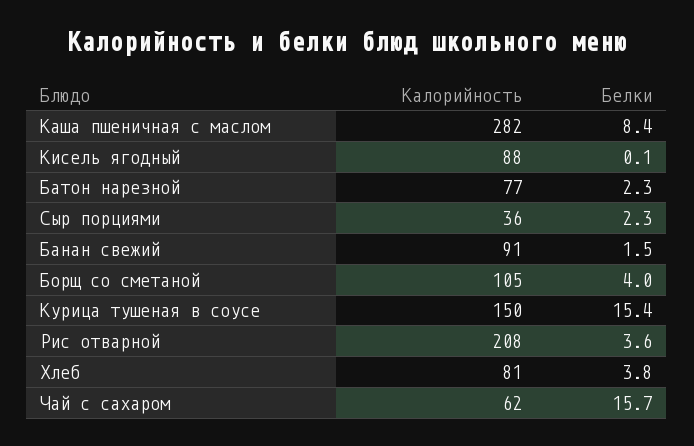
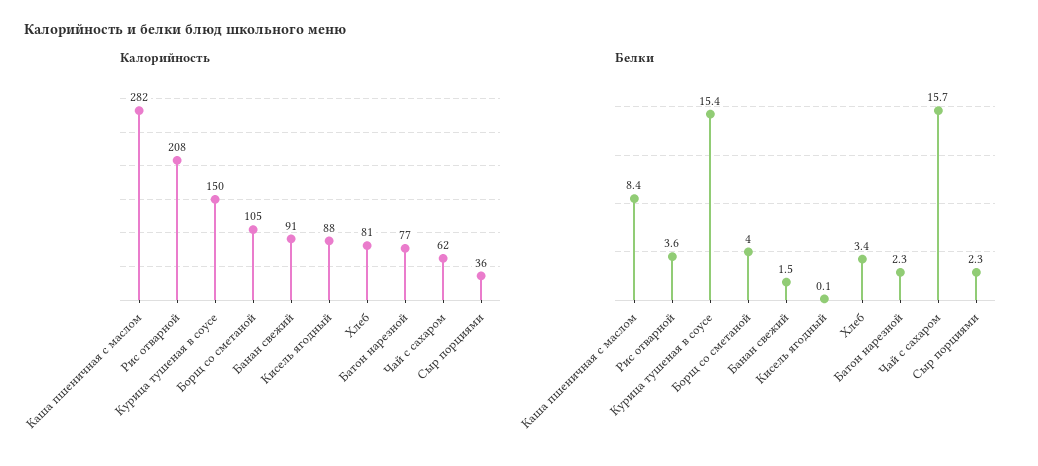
  {
    "Калорийность": {
      "Каша пшеничная с маслом": 282,
      "Кисель ягодный": 88,
      "Батон нарезной": 77,
      "Сыр порциями": 36,
      "Банан свежий": 91,
      "Борщ со сметаной": 105,
      "Курица тушеная в соусе": 150,
      "Рис отварной": 208,
      "Хлеб": 81,
      "Чай с сахаром": 62
    },
    "Белки": {
      "Каша пшеничная с маслом": 8.4,
      "Кисель ягодный": 0.1,
      "Батон нарезной": 2.3,
      "Сыр порциями": 2.3,
      "Банан свежий": 1.5,
      "Борщ со сметаной": 4,
      "Курица тушеная в соусе": 15.4,
      "Рис отварной": 3.6,
-     "Хлеб": 3.8,
+     "Хлеб": 3.4,
      "Чай с сахаром": 15.7
    }
  }

